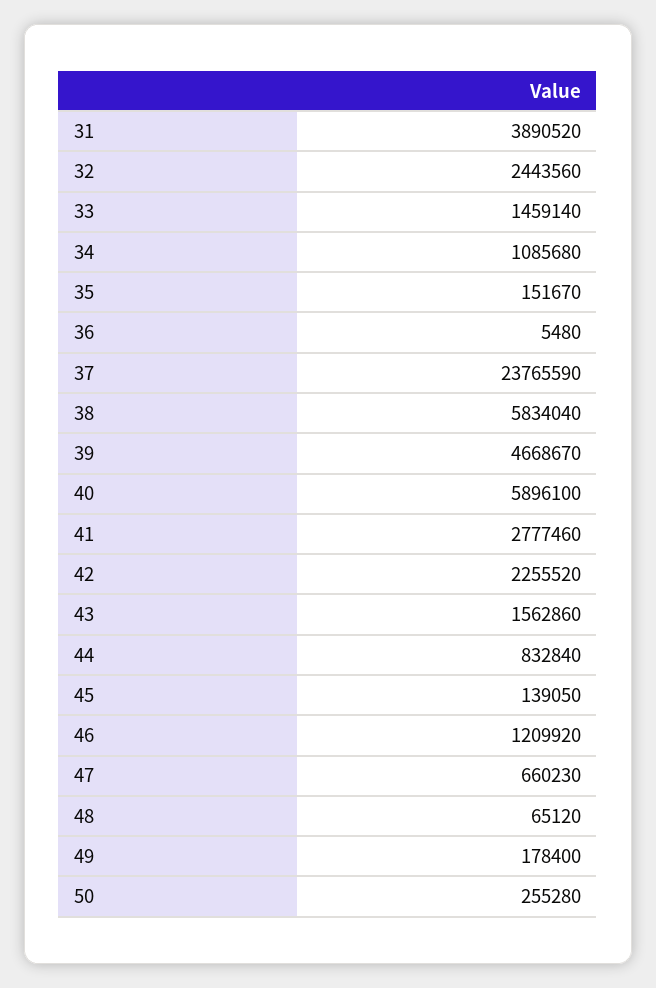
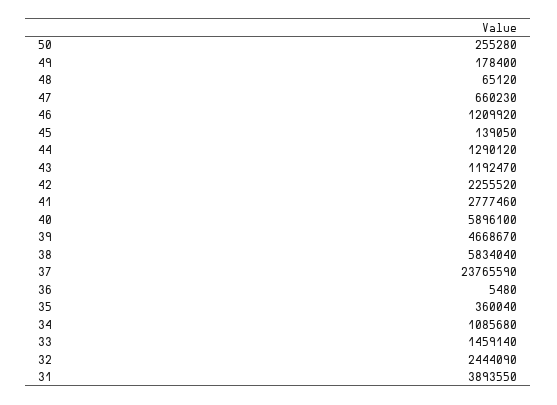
  {
-   "31": 3890520,
+   "31": 3893550,
-   "32": 2443560,
+   "32": 2444090,
    "33": 1459140,
    "34": 1085680,
-   "35": 151670,
+   "35": 360040,
    "36": 5480,
    "37": 23765590,
    "38": 5834040,
    "39": 4668670,
    "40": 5896100,
    "41": 2777460,
    "42": 2255520,
-   "43": 1562860,
+   "43": 1192470,
-   "44": 832840,
+   "44": 1290120,
    "45": 139050,
    "46": 1209920,
    "47": 660230,
    "48": 65120,
    "49": 178400,
    "50": 255280
  }

